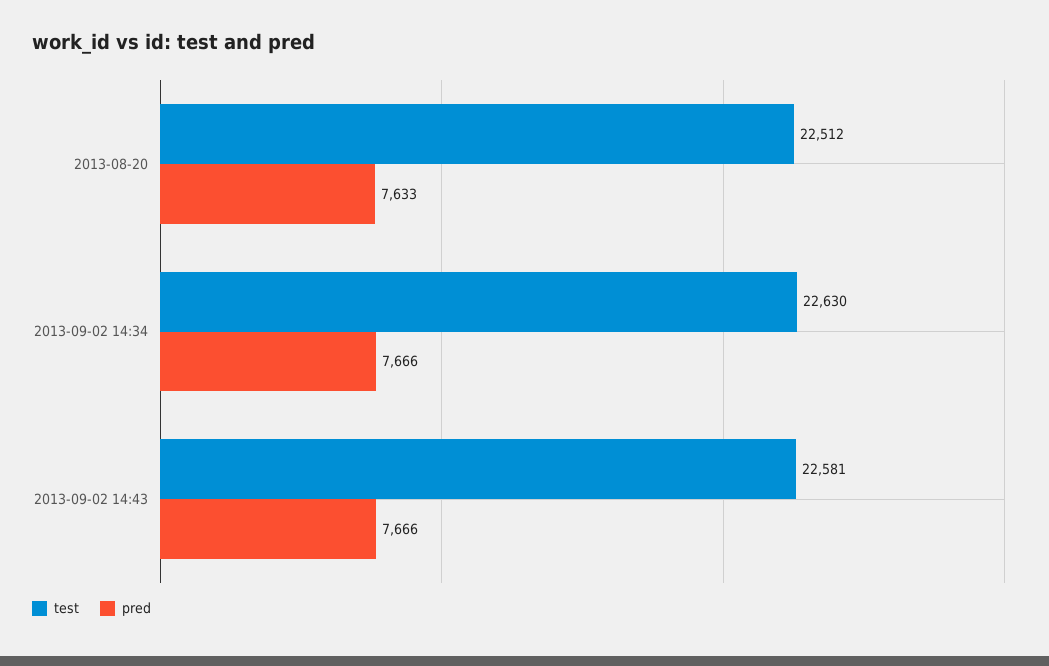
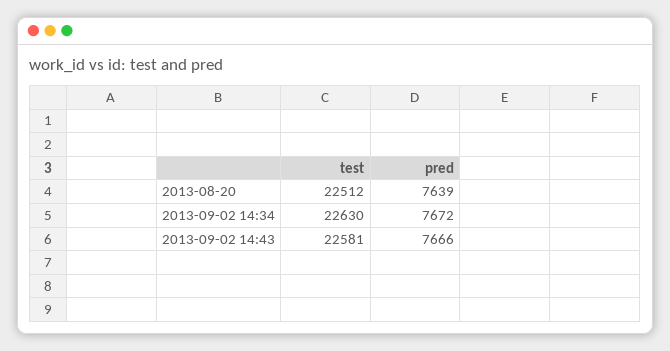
  {
    "test": {
      "2013-08-20": 22512,
      "2013-09-02 14:34": 22630,
      "2013-09-02 14:43": 22581
    },
    "pred": {
-     "2013-08-20": 7633,
+     "2013-08-20": 7639,
-     "2013-09-02 14:34": 7666,
+     "2013-09-02 14:34": 7672,
      "2013-09-02 14:43": 7666
    }
  }

